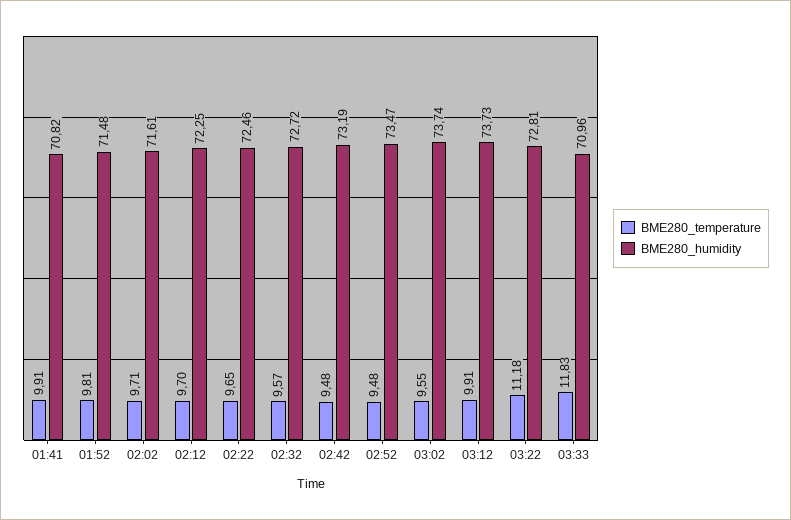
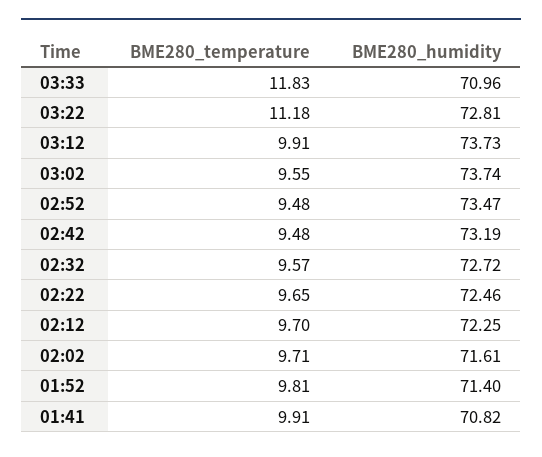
  {
    "BME280_temperature": {
      "01:41": 9.91,
      "01:52": 9.81,
      "02:02": 9.71,
      "02:12": 9.7,
      "02:22": 9.65,
      "02:32": 9.57,
      "02:42": 9.48,
      "02:52": 9.48,
      "03:02": 9.55,
      "03:12": 9.91,
      "03:22": 11.18,
      "03:33": 11.83
    },
    "BME280_humidity": {
      "01:41": 70.82,
-     "01:52": 71.48,
+     "01:52": 71.4,
      "02:02": 71.61,
      "02:12": 72.25,
      "02:22": 72.46,
      "02:32": 72.72,
      "02:42": 73.19,
      "02:52": 73.47,
      "03:02": 73.74,
      "03:12": 73.73,
      "03:22": 72.81,
      "03:33": 70.96
    }
  }

